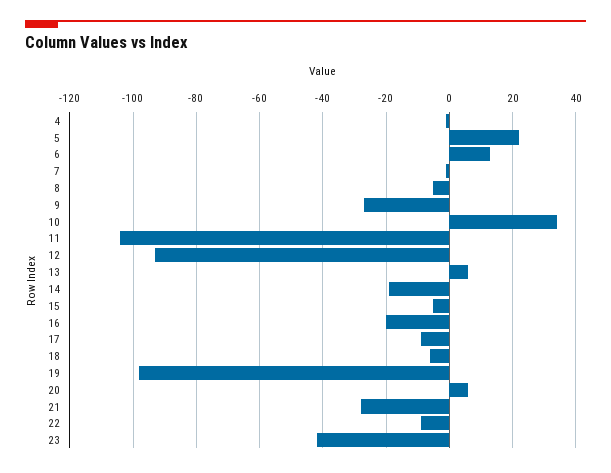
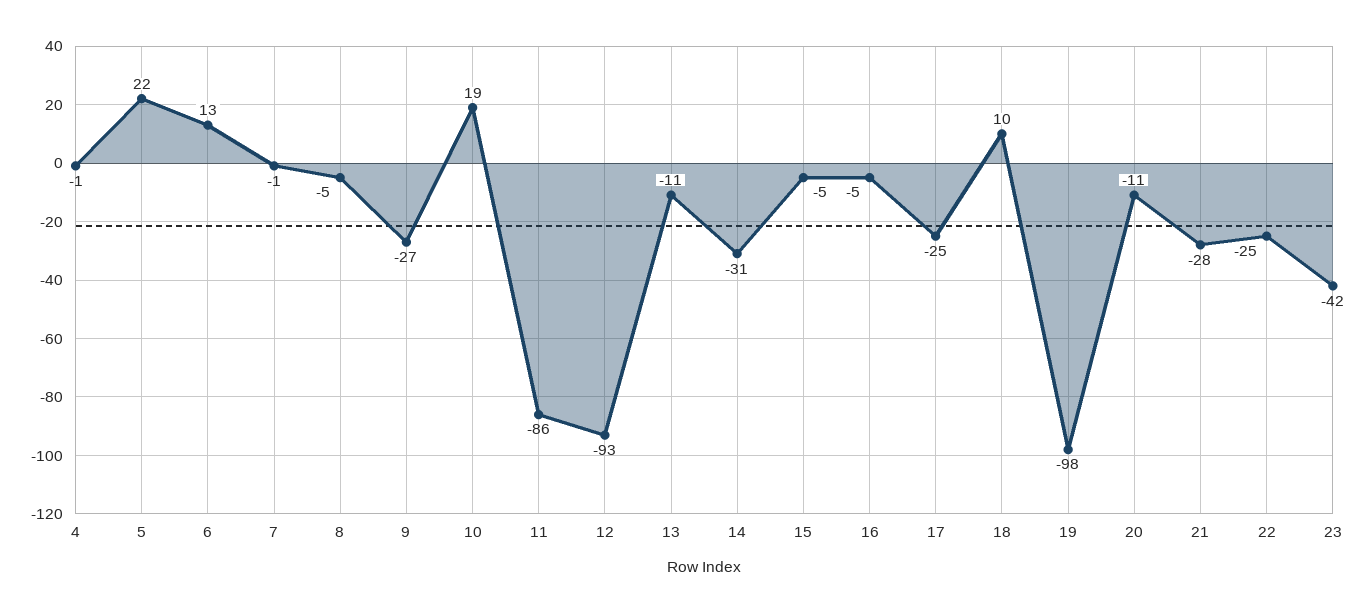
  {
    "4": -1,
    "5": 22,
    "6": 13,
    "7": -1,
    "8": -5,
    "9": -27,
-   "10": 35,
+   "10": 19,
-   "11": -105,
+   "11": -86,
    "12": -93,
-   "13": 5,
+   "13": -11,
-   "14": -20,
+   "14": -31,
    "15": -5,
-   "16": -20,
+   "16": -5,
-   "17": -10,
+   "17": -25,
-   "18": -5,
+   "18": 10,
    "19": -98,
-   "20": 5,
+   "20": -11,
    "21": -28,
-   "22": -10,
+   "22": -25,
    "23": -42
  }

